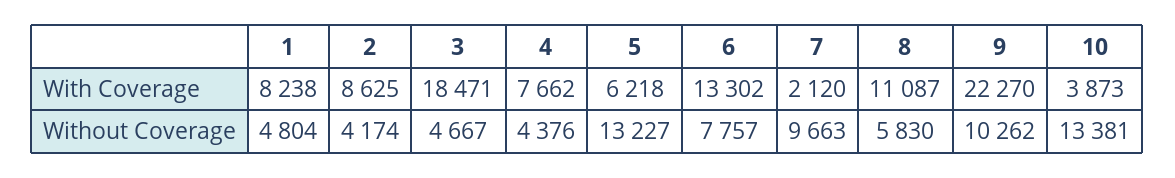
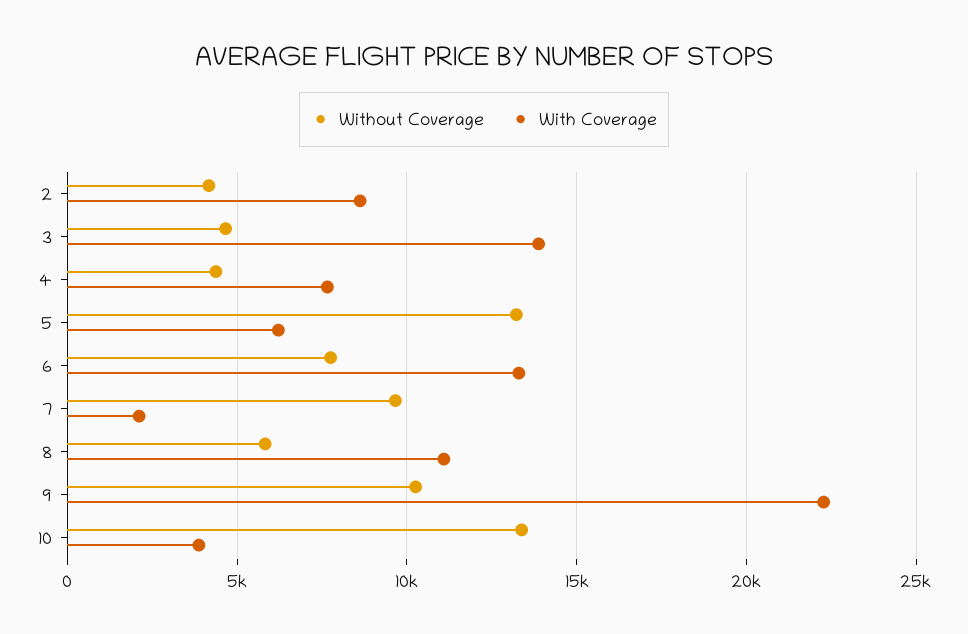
  {
    "With Coverage": {
-     "1": 8238,
      "2": 8625,
-     "3": 18471,
+     "3": 14000,
      "4": 7662,
      "5": 6218,
      "6": 13302,
      "7": 2120,
      "8": 11087,
      "9": 22270,
      "10": 3873
    },
    "Without Coverage": {
-     "1": 4804,
      "2": 4174,
      "3": 4667,
      "4": 4376,
      "5": 13227,
      "6": 7757,
      "7": 9663,
      "8": 5830,
      "9": 10262,
      "10": 13381
    }
  }

